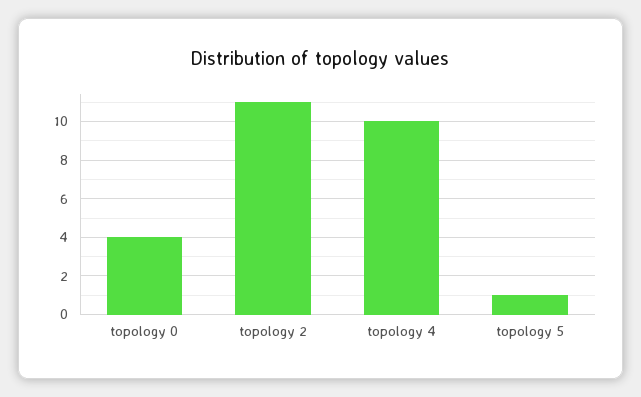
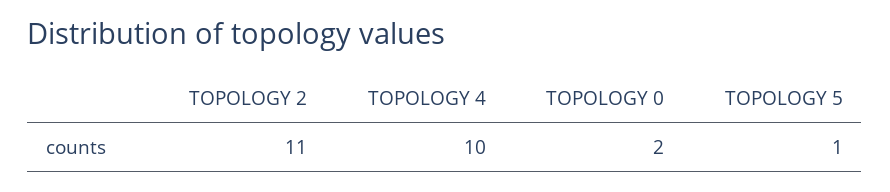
  {
-   "topology 0": 4,
+   "topology 0": 2,
    "topology 2": 11,
    "topology 4": 10,
    "topology 5": 1
  }

